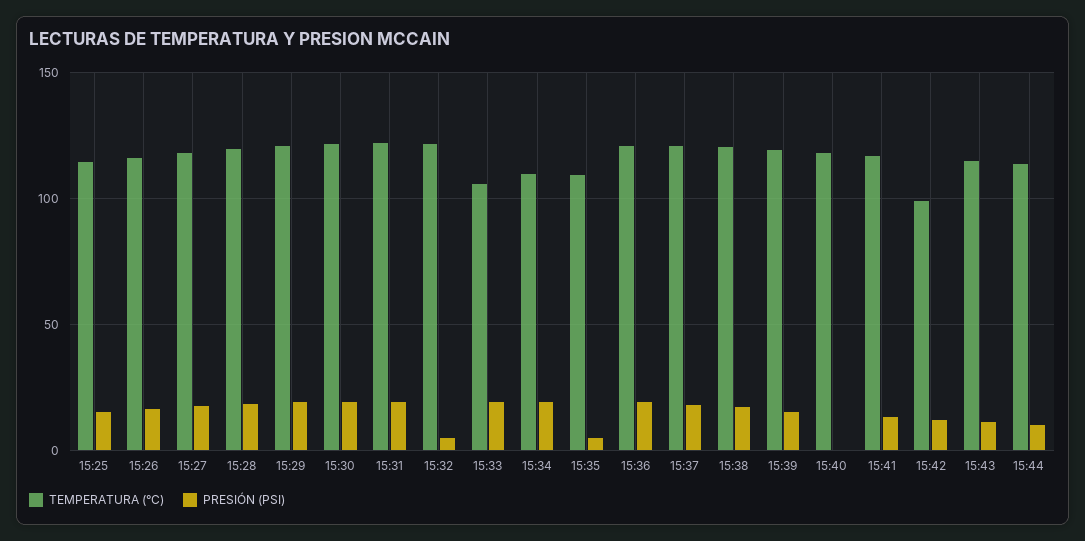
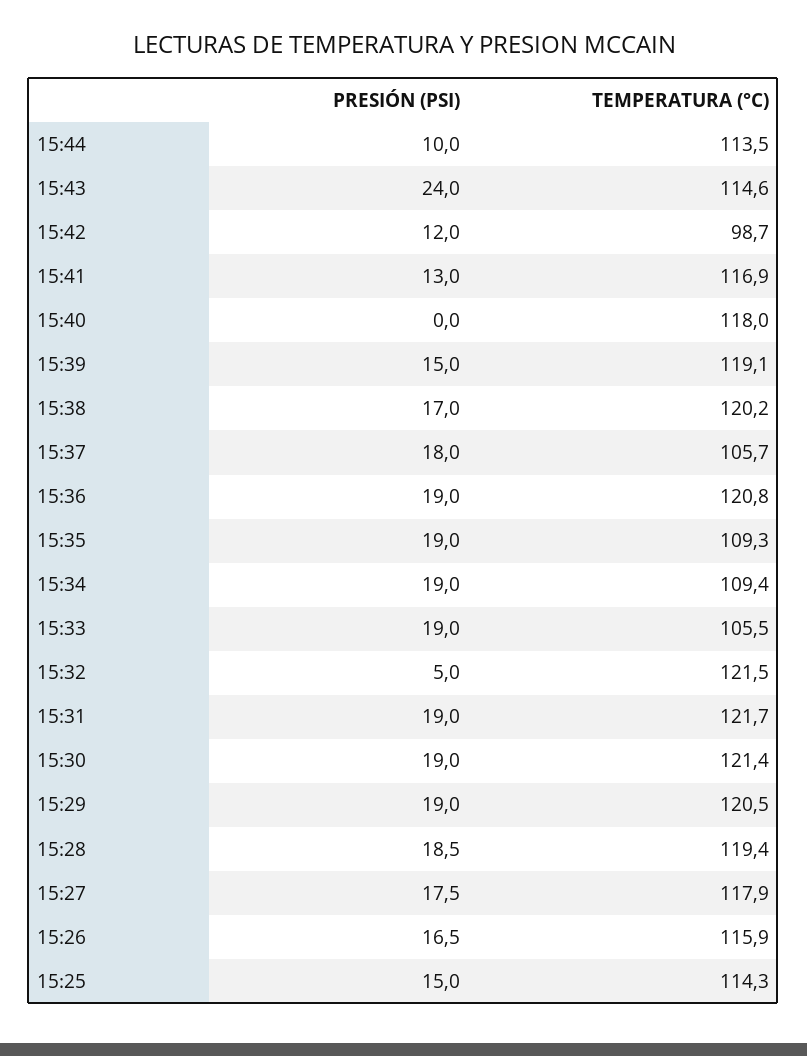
  {
    "TEMPERATURA (°C)": {
      "15:25": 114.3,
      "15:26": 115.9,
      "15:27": 117.9,
      "15:28": 119.4,
      "15:29": 120.5,
      "15:30": 121.4,
      "15:31": 121.7,
      "15:32": 121.5,
      "15:33": 105.5,
      "15:34": 109.4,
      "15:35": 109.3,
      "15:36": 120.8,
-     "15:37": 120,
+     "15:37": 105.7,
      "15:38": 120.2,
      "15:39": 119.1,
      "15:40": 118,
      "15:41": 116.9,
      "15:42": 98.7,
      "15:43": 114.6,
      "15:44": 113.5
    },
    "PRESIÓN (PSI)": {
      "15:25": 15,
      "15:26": 16.5,
      "15:27": 17.5,
      "15:28": 18.5,
      "15:29": 19,
      "15:30": 19,
      "15:31": 19,
      "15:32": 5,
      "15:33": 19,
      "15:34": 19,
-     "15:35": 5,
+     "15:35": 19,
      "15:36": 19,
      "15:37": 18,
      "15:38": 17,
      "15:39": 15,
      "15:40": 0,
      "15:41": 13,
      "15:42": 12,
-     "15:43": 10,
+     "15:43": 24,
      "15:44": 10
    }
  }

